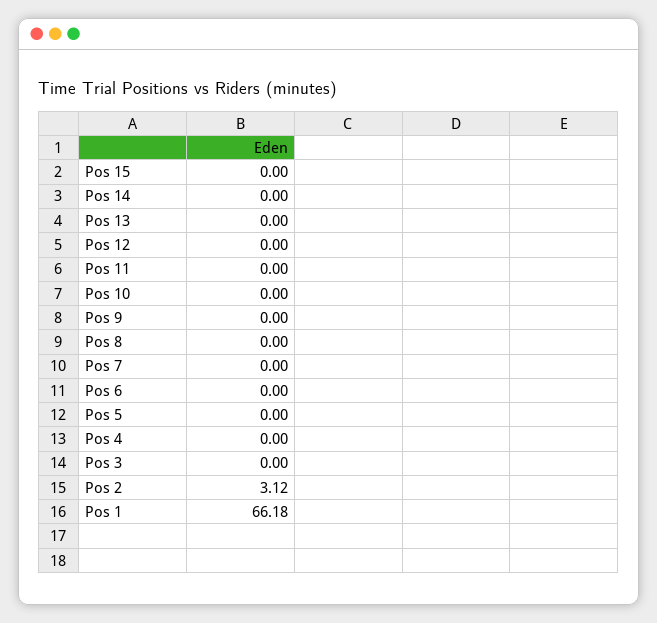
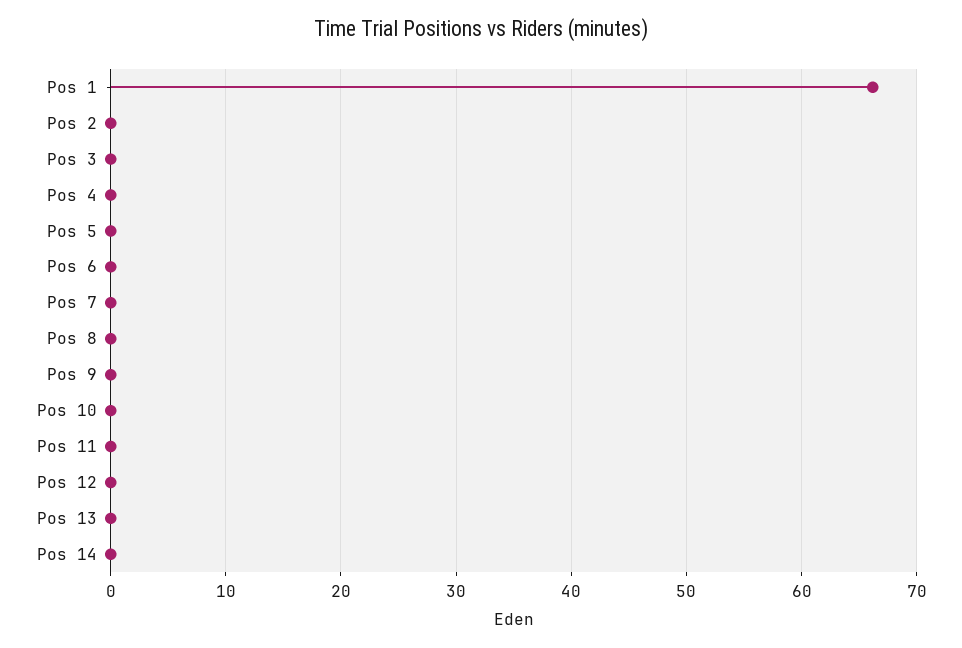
  {
-   "Pos 15": 0,
    "Pos 14": 0,
    "Pos 13": 0,
    "Pos 12": 0,
    "Pos 11": 0,
    "Pos 10": 0,
    "Pos 9": 0,
    "Pos 8": 0,
    "Pos 7": 0,
    "Pos 6": 0,
    "Pos 5": 0,
    "Pos 4": 0,
    "Pos 3": 0,
-   "Pos 2": 3.12,
+   "Pos 2": 0,
    "Pos 1": 66.18
  }

